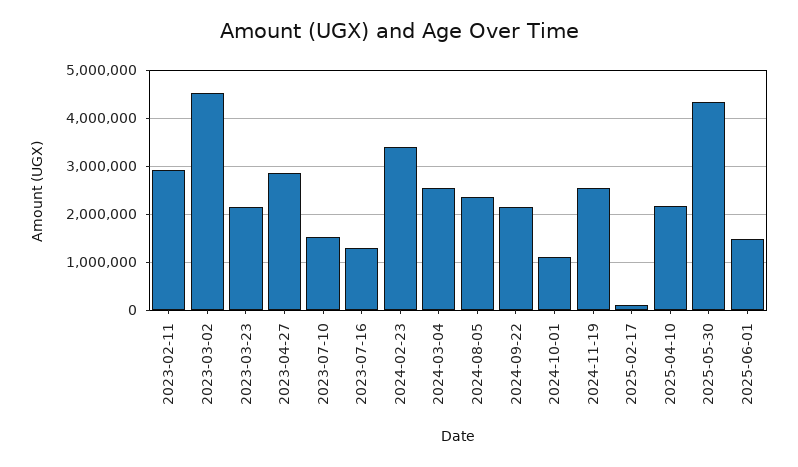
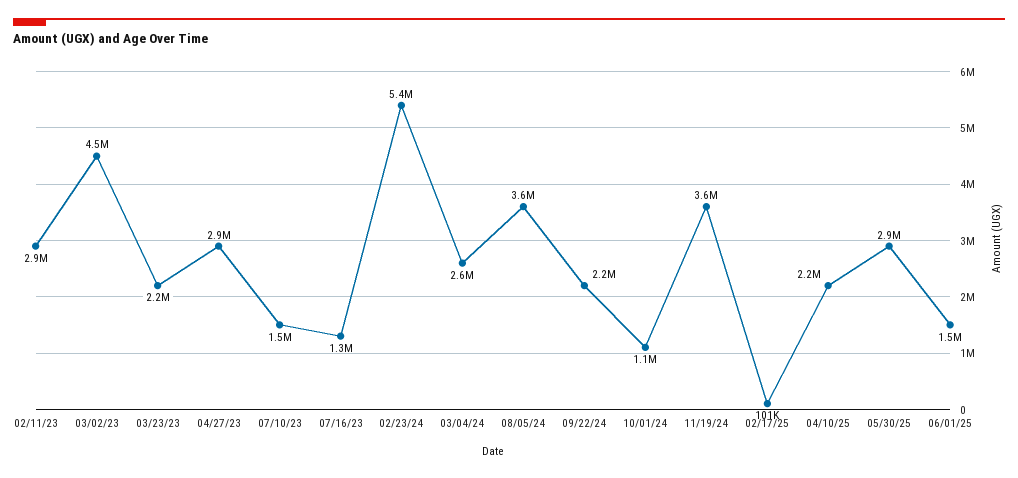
  {
    "2023-02-11": 2900000,
    "2023-03-02": 4500000,
    "2023-03-23": 2200000,
    "2023-04-27": 2900000,
    "2023-07-10": 1500000,
    "2023-07-16": 1300000,
-   "2024-02-23": 3400000,
+   "2024-02-23": 5400000,
    "2024-03-04": 2600000,
-   "2024-08-05": 2400000,
+   "2024-08-05": 3600000,
    "2024-09-22": 2200000,
    "2024-10-01": 1100000,
-   "2024-11-19": 2600000,
+   "2024-11-19": 3600000,
    "2025-02-17": 101000,
    "2025-04-10": 2200000,
-   "2025-05-30": 4400000,
+   "2025-05-30": 2900000,
    "2025-06-01": 1500000
  }

